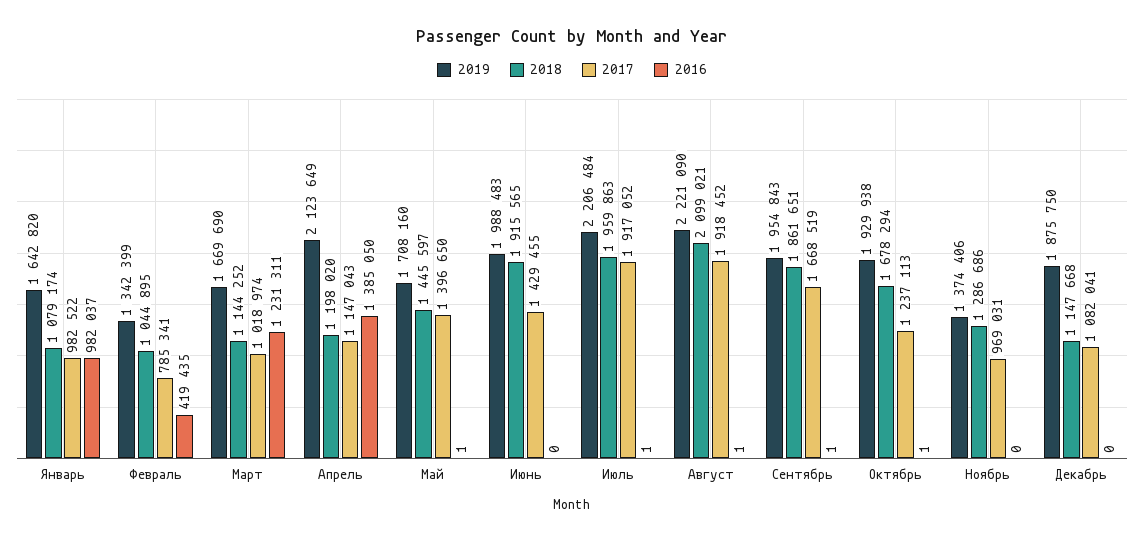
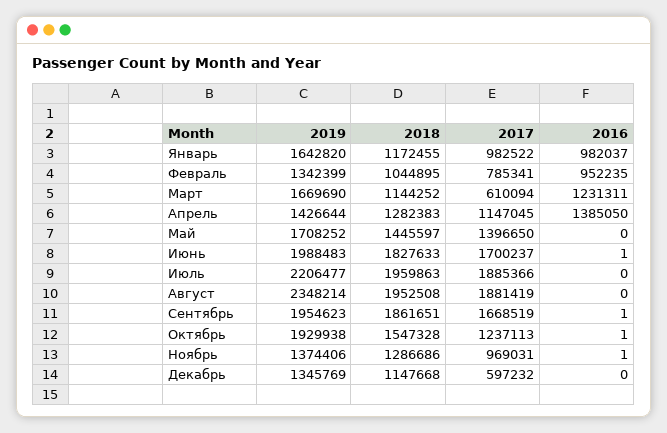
  {
    "2019": {
      "Январь": 1642820,
      "Февраль": 1342399,
      "Март": 1669690,
-     "Апрель": 2123649,
+     "Апрель": 1426644,
-     "Май": 1708160,
+     "Май": 1708252,
      "Июнь": 1988483,
-     "Июль": 2206484,
+     "Июль": 2206477,
-     "Август": 2221090,
+     "Август": 2348214,
-     "Сентябрь": 1954843,
+     "Сентябрь": 1954623,
      "Октябрь": 1929938,
      "Ноябрь": 1374406,
-     "Декабрь": 1875750
+     "Декабрь": 1345769
    },
    "2018": {
-     "Январь": 1079174,
+     "Январь": 1172455,
      "Февраль": 1044895,
      "Март": 1144252,
-     "Апрель": 1198020,
+     "Апрель": 1282383,
      "Май": 1445597,
-     "Июнь": 1915565,
+     "Июнь": 1827633,
      "Июль": 1959863,
-     "Август": 2099021,
+     "Август": 1952508,
      "Сентябрь": 1861651,
-     "Октябрь": 1678294,
+     "Октябрь": 1547328,
      "Ноябрь": 1286686,
      "Декабрь": 1147668
    },
    "2017": {
      "Январь": 982522,
      "Февраль": 785341,
-     "Март": 1018974,
+     "Март": 610094,
-     "Апрель": 1147043,
+     "Апрель": 1147045,
      "Май": 1396650,
-     "Июнь": 1429455,
+     "Июнь": 1700237,
-     "Июль": 1917052,
+     "Июль": 1885366,
-     "Август": 1918452,
+     "Август": 1881419,
      "Сентябрь": 1668519,
      "Октябрь": 1237113,
      "Ноябрь": 969031,
-     "Декабрь": 1082041
+     "Декабрь": 597232
    },
    "2016": {
      "Январь": 982037,
-     "Февраль": 419435,
+     "Февраль": 952235,
      "Март": 1231311,
      "Апрель": 1385050,
-     "Май": 1,
+     "Май": 0,
-     "Июнь": 0,
+     "Июнь": 1,
-     "Июль": 1,
+     "Июль": 0,
-     "Август": 1,
+     "Август": 0,
      "Сентябрь": 1,
      "Октябрь": 1,
-     "Ноябрь": 0,
+     "Ноябрь": 1,
      "Декабрь": 0
    }
  }

